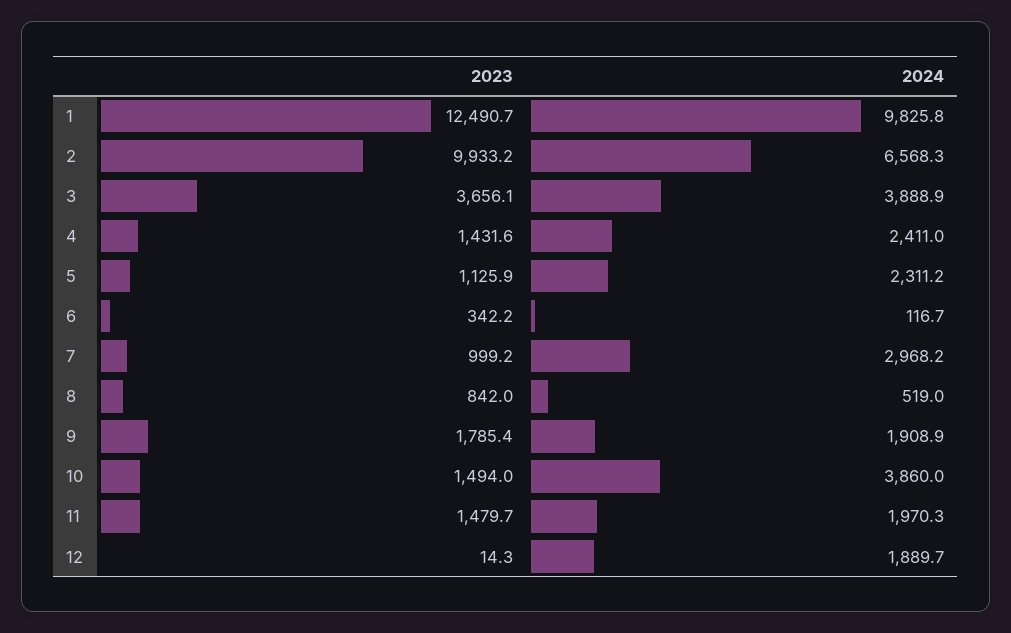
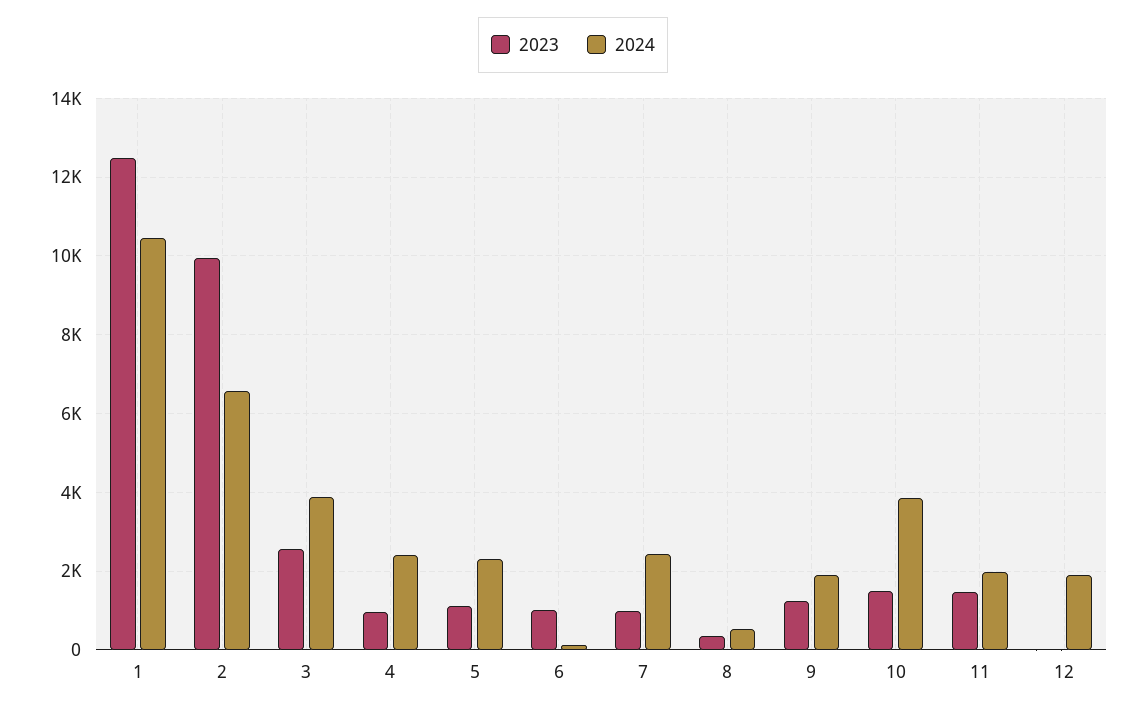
  {
    "2023": {
      "1": 12490.7,
      "2": 9933.2,
-     "3": 3656.1,
+     "3": 2600,
-     "4": 1431.6,
+     "4": 1000,
      "5": 1125.9,
-     "6": 342.2,
+     "6": 1000,
      "7": 999.2,
-     "8": 842,
+     "8": 400,
-     "9": 1785.4,
+     "9": 1200,
      "10": 1494,
      "11": 1479.7,
      "12": 14.3
    },
    "2024": {
-     "1": 9825.8,
+     "1": 10400,
      "2": 6568.3,
      "3": 3888.9,
      "4": 2411,
      "5": 2311.2,
      "6": 116.7,
-     "7": 2968.2,
+     "7": 2400,
      "8": 519,
      "9": 1908.9,
      "10": 3860,
      "11": 1970.3,
      "12": 1889.7
    }
  }

